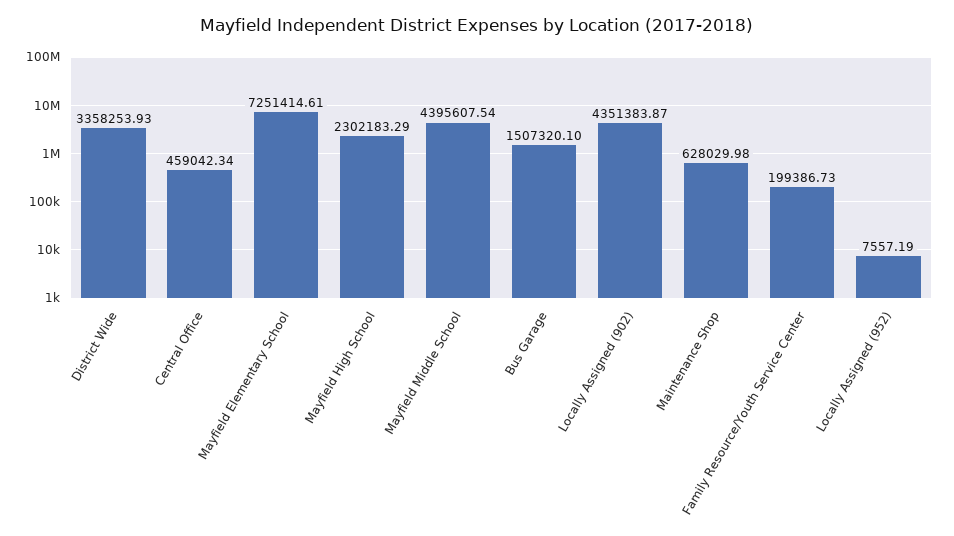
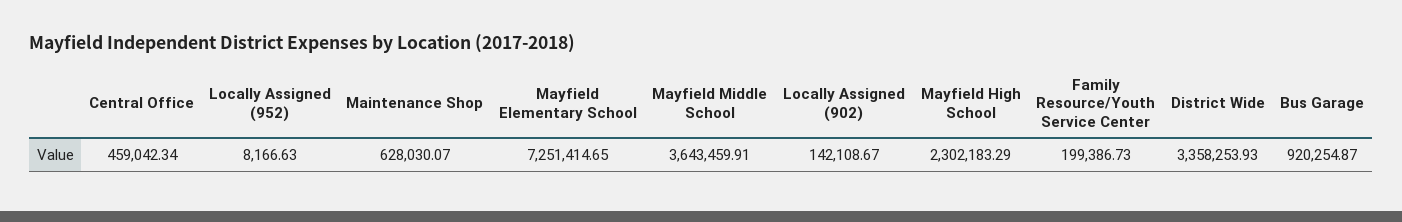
  {
    "District Wide": 3358253.93,
    "Central Office": 459042.34,
-   "Mayfield Elementary School": 7251414.61,
+   "Mayfield Elementary School": 7251414.65,
    "Mayfield High School": 2302183.29,
-   "Mayfield Middle School": 4395607.54,
+   "Mayfield Middle School": 3643459.91,
-   "Bus Garage": 1507320.1,
+   "Bus Garage": 920254.87,
-   "Locally Assigned (902)": 4351383.87,
+   "Locally Assigned (902)": 142108.67,
-   "Maintenance Shop": 628029.98,
+   "Maintenance Shop": 628030.07,
    "Family Resource/Youth Service Center": 199386.73,
-   "Locally Assigned (952)": 7557.19
+   "Locally Assigned (952)": 8166.63
  }

